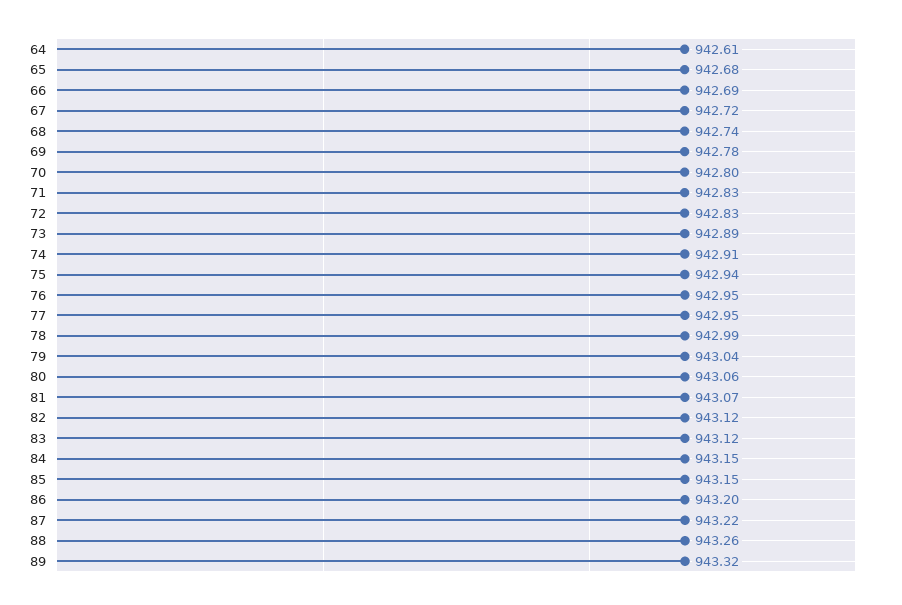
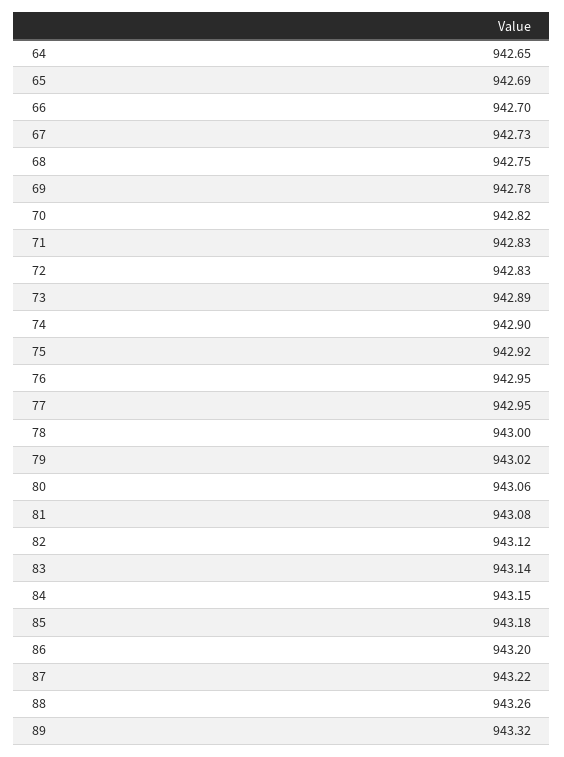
  {
-   "64": 942.61,
+   "64": 942.65,
-   "65": 942.68,
+   "65": 942.69,
-   "66": 942.69,
+   "66": 942.7,
-   "67": 942.72,
+   "67": 942.73,
-   "68": 942.74,
+   "68": 942.75,
    "69": 942.78,
-   "70": 942.8,
+   "70": 942.82,
    "71": 942.83,
    "72": 942.83,
    "73": 942.89,
-   "74": 942.91,
+   "74": 942.9,
-   "75": 942.94,
+   "75": 942.92,
    "76": 942.95,
    "77": 942.95,
-   "78": 942.99,
+   "78": 943,
-   "79": 943.04,
+   "79": 943.02,
    "80": 943.06,
-   "81": 943.07,
+   "81": 943.08,
    "82": 943.12,
-   "83": 943.12,
+   "83": 943.14,
    "84": 943.15,
-   "85": 943.15,
+   "85": 943.18,
    "86": 943.2,
    "87": 943.22,
    "88": 943.26,
    "89": 943.32
  }

